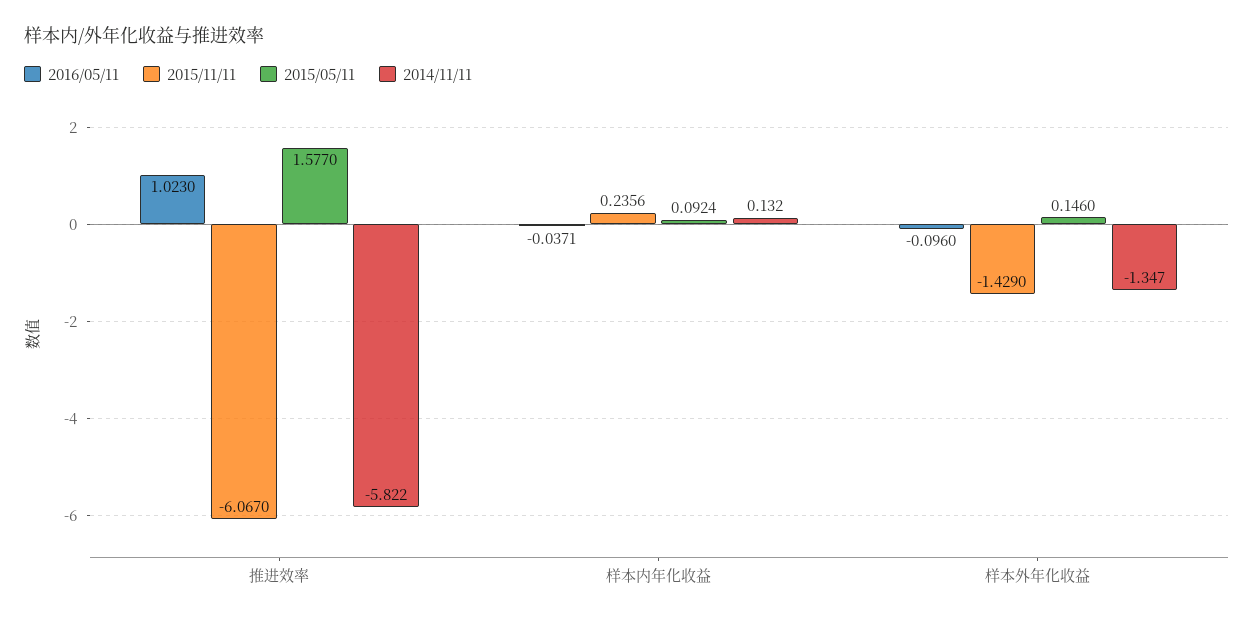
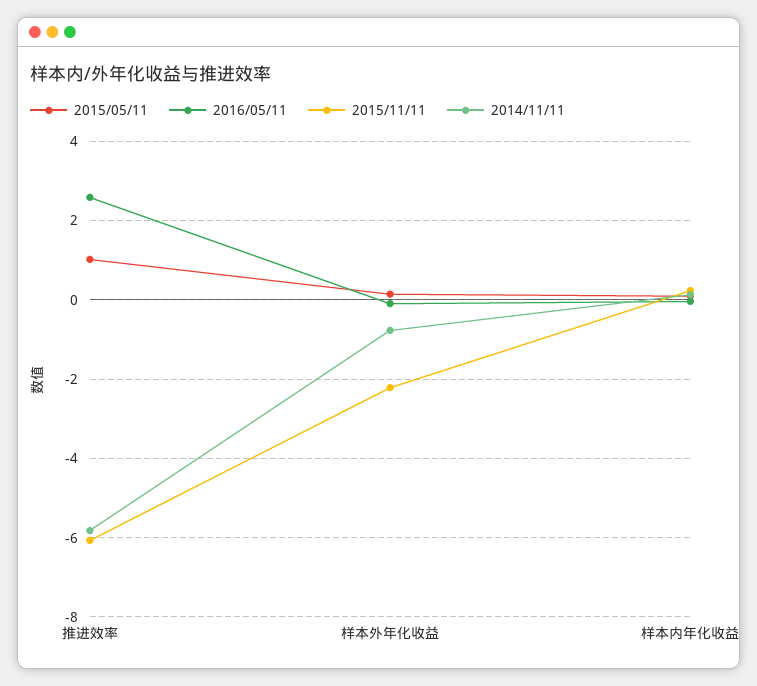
  {
    "2016/05/11": {
-     "推进效率": 1.023,
+     "推进效率": 2.6,
      "样本内年化收益": -0.0371,
      "样本外年化收益": -0.096
    },
    "2015/11/11": {
      "推进效率": -6.067,
      "样本内年化收益": 0.2356,
-     "样本外年化收益": -1.429
+     "样本外年化收益": -2.2
    },
    "2015/05/11": {
-     "推进效率": 1.577,
+     "推进效率": 1,
      "样本内年化收益": 0.0924,
      "样本外年化收益": 0.146
    },
    "2014/11/11": {
      "推进效率": -5.822,
      "样本内年化收益": 0.132,
-     "样本外年化收益": -1.347
+     "样本外年化收益": -0.8
    }
  }

